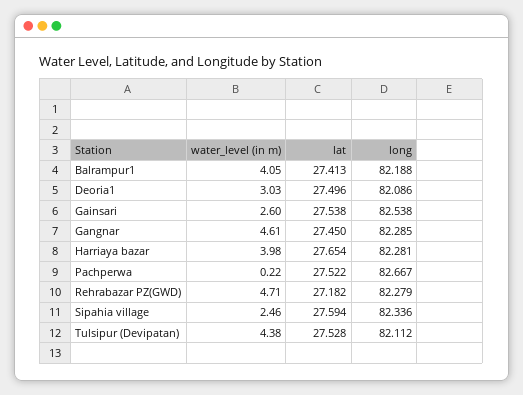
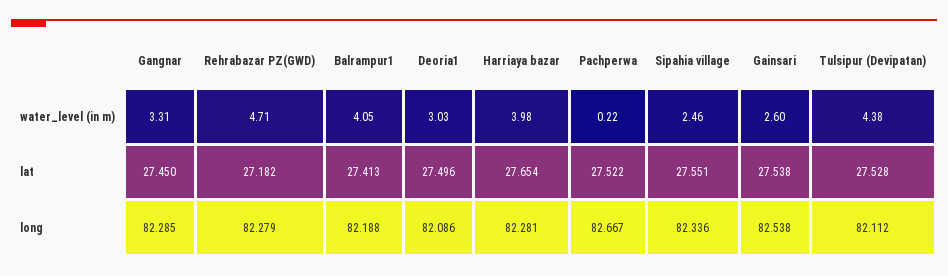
  {
    "water_level (in m)": {
      "Balrampur1": 4.05,
      "Deoria1": 3.03,
      "Gainsari": 2.6,
-     "Gangnar": 4.61,
+     "Gangnar": 3.31,
      "Harriaya bazar": 3.98,
      "Pachperwa": 0.22,
      "Rehrabazar PZ(GWD)": 4.71,
      "Sipahia village": 2.46,
      "Tulsipur (Devipatan)": 4.38
    },
    "lat": {
      "Balrampur1": 27.413,
      "Deoria1": 27.496,
      "Gainsari": 27.538,
      "Gangnar": 27.45,
      "Harriaya bazar": 27.654,
      "Pachperwa": 27.522,
      "Rehrabazar PZ(GWD)": 27.182,
-     "Sipahia village": 27.594,
+     "Sipahia village": 27.551,
      "Tulsipur (Devipatan)": 27.528
    },
    "long": {
      "Balrampur1": 82.188,
      "Deoria1": 82.086,
      "Gainsari": 82.538,
      "Gangnar": 82.285,
      "Harriaya bazar": 82.281,
      "Pachperwa": 82.667,
      "Rehrabazar PZ(GWD)": 82.279,
      "Sipahia village": 82.336,
      "Tulsipur (Devipatan)": 82.112
    }
  }

